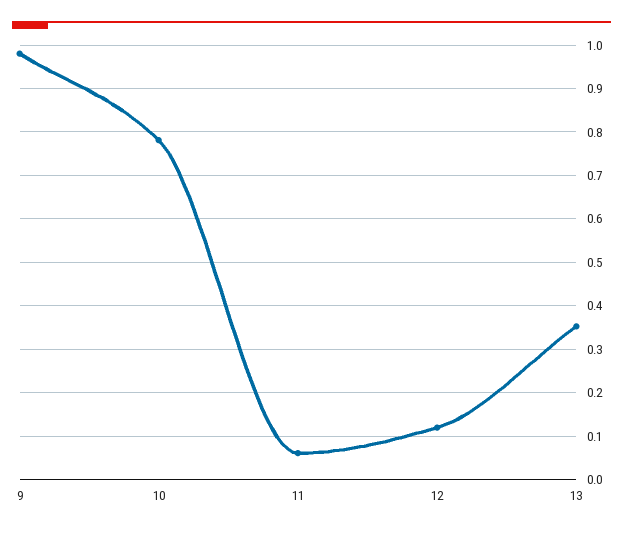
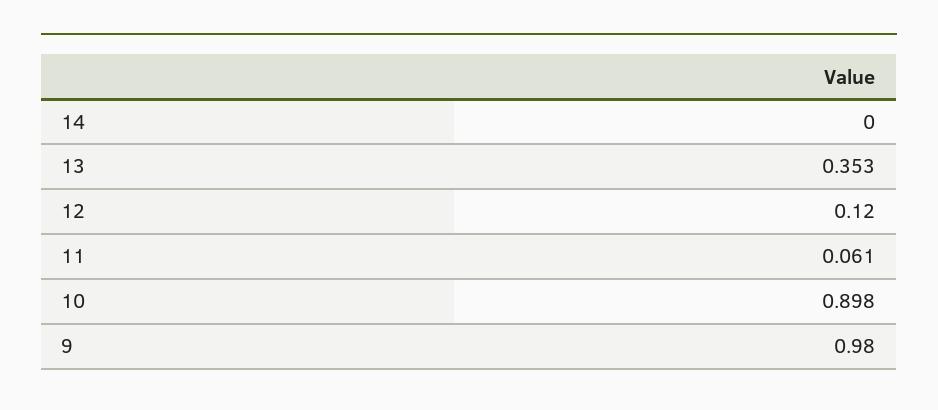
  {
    "9": 0.98,
-   "10": 0.78,
+   "10": 0.898,
    "11": 0.061,
    "12": 0.12,
-   "13": 0.353
+   "13": 0.353,
+   "14": 0
  }

